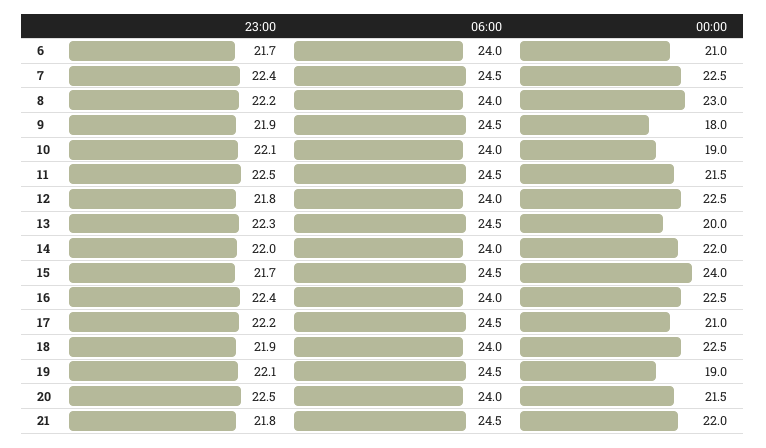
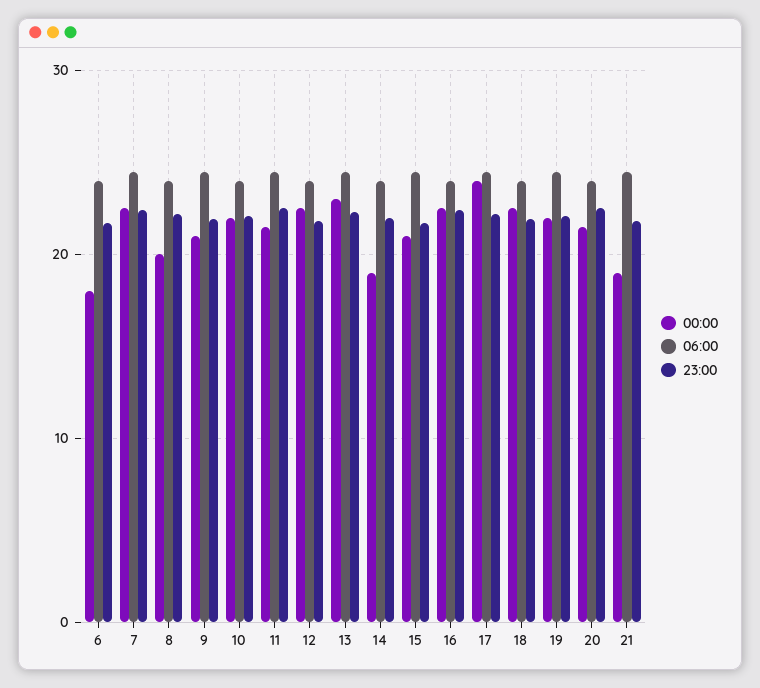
  {
    "23:00": {
      "6": 21.7,
      "7": 22.4,
      "8": 22.2,
      "9": 21.9,
      "10": 22.1,
      "11": 22.5,
      "12": 21.8,
      "13": 22.3,
      "14": 22,
      "15": 21.7,
      "16": 22.4,
      "17": 22.2,
      "18": 21.9,
      "19": 22.1,
      "20": 22.5,
      "21": 21.8
    },
    "06:00": {
      "6": 24,
      "7": 24.5,
      "8": 24,
      "9": 24.5,
      "10": 24,
      "11": 24.5,
      "12": 24,
      "13": 24.5,
      "14": 24,
      "15": 24.5,
      "16": 24,
      "17": 24.5,
      "18": 24,
      "19": 24.5,
      "20": 24,
      "21": 24.5
    },
    "00:00": {
-     "6": 21,
+     "6": 18,
      "7": 22.5,
-     "8": 23,
+     "8": 20,
-     "9": 18,
+     "9": 21,
-     "10": 19,
+     "10": 22,
      "11": 21.5,
      "12": 22.5,
-     "13": 20,
+     "13": 23,
-     "14": 22,
+     "14": 19,
-     "15": 24,
+     "15": 21,
      "16": 22.5,
-     "17": 21,
+     "17": 24,
      "18": 22.5,
-     "19": 19,
+     "19": 22,
      "20": 21.5,
-     "21": 22
+     "21": 19
    }
  }

